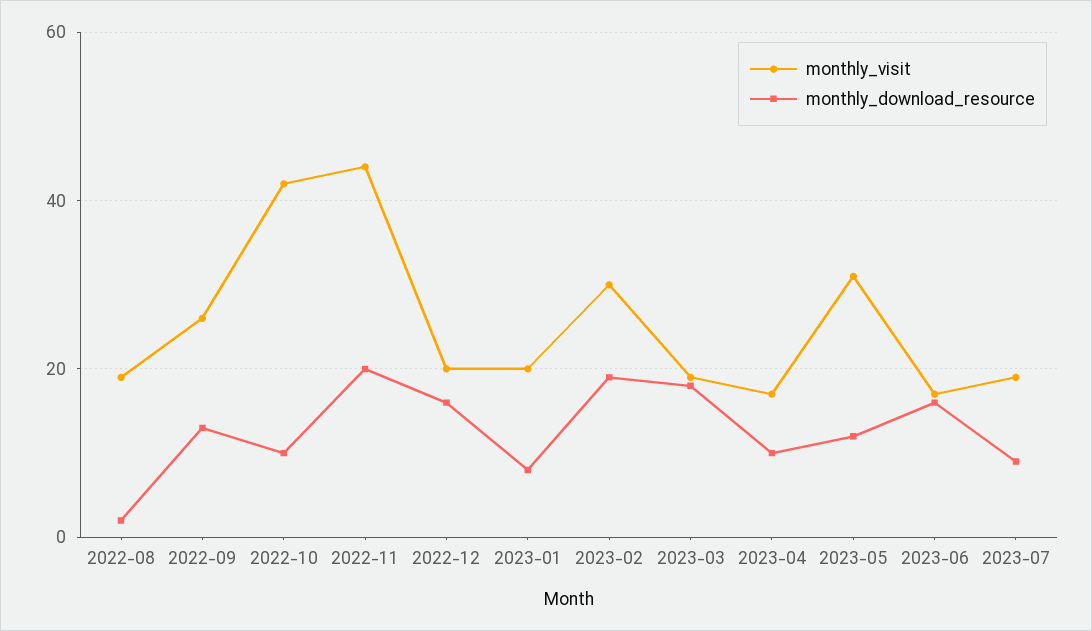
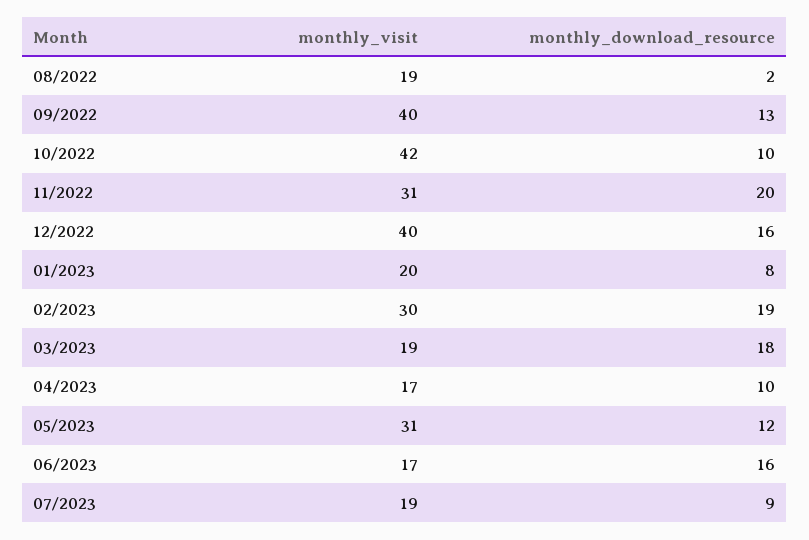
  {
    "monthly_visit": {
      "2022-08": 19,
-     "2022-09": 25,
+     "2022-09": 40,
      "2022-10": 42,
-     "2022-11": 45,
+     "2022-11": 31,
-     "2022-12": 20,
+     "2022-12": 40,
      "2023-01": 20,
      "2023-02": 30,
      "2023-03": 19,
      "2023-04": 17,
      "2023-05": 31,
      "2023-06": 17,
      "2023-07": 19
    },
    "monthly_download_resource": {
      "2022-08": 2,
      "2022-09": 13,
      "2022-10": 10,
      "2022-11": 20,
      "2022-12": 16,
      "2023-01": 8,
      "2023-02": 19,
      "2023-03": 18,
      "2023-04": 10,
      "2023-05": 12,
      "2023-06": 16,
      "2023-07": 9
    }
  }

